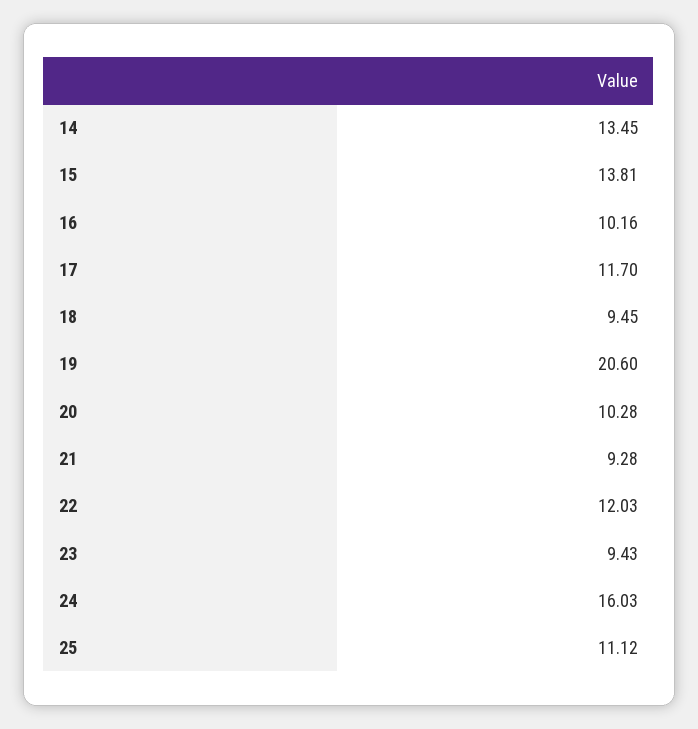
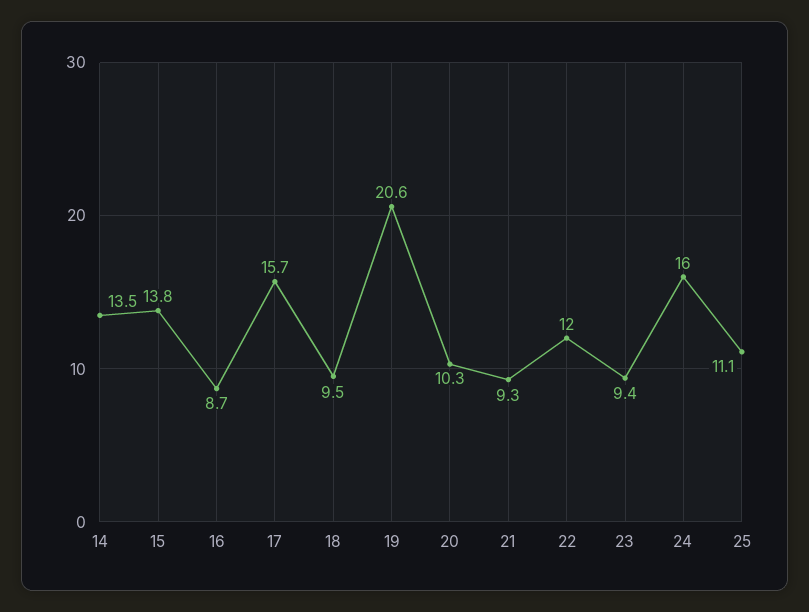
  {
    "14": 13.45,
    "15": 13.81,
-   "16": 10.16,
+   "16": 8.7,
-   "17": 11.7,
+   "17": 15.7,
    "18": 9.45,
    "19": 20.6,
    "20": 10.28,
    "21": 9.28,
    "22": 12.03,
    "23": 9.43,
    "24": 16.03,
    "25": 11.12
  }

